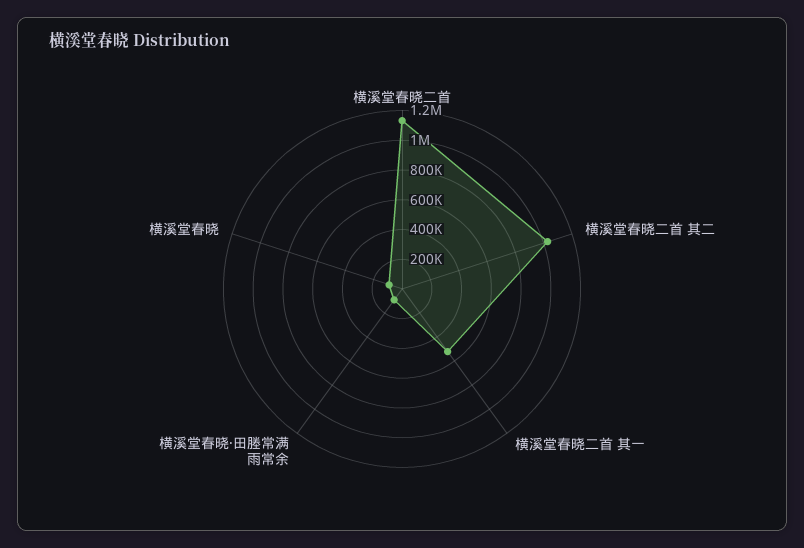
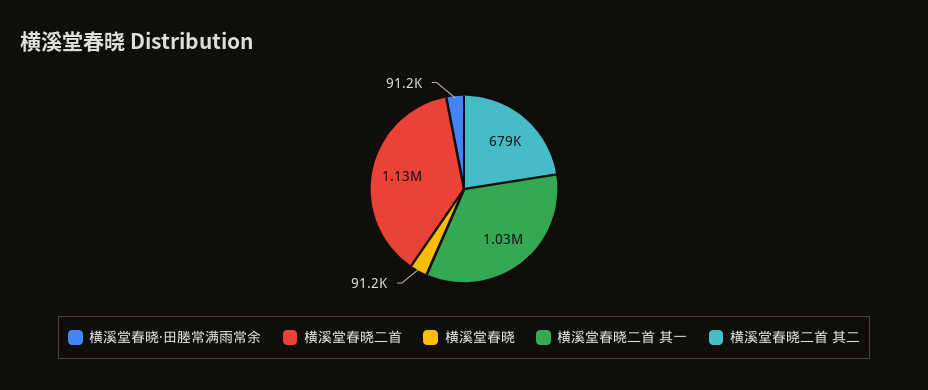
  {
    "横溪堂春晓二首": 1130000,
-   "横溪堂春晓二首 其二": 1000000,
+   "横溪堂春晓二首 其二": 679000,
-   "横溪堂春晓二首 其一": 500000,
+   "横溪堂春晓二首 其一": 1030000,
    "横溪堂春晓·田塍常满雨常余": 91200,
    "横溪堂春晓": 91200
  }

